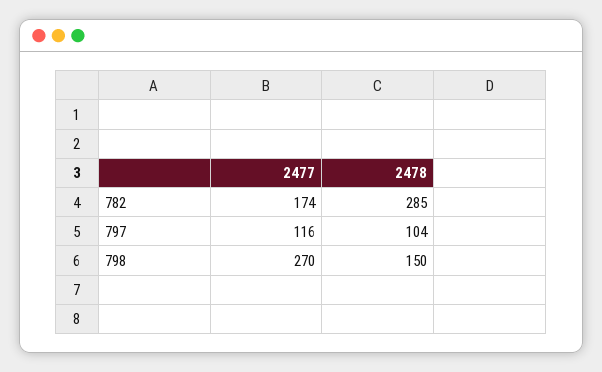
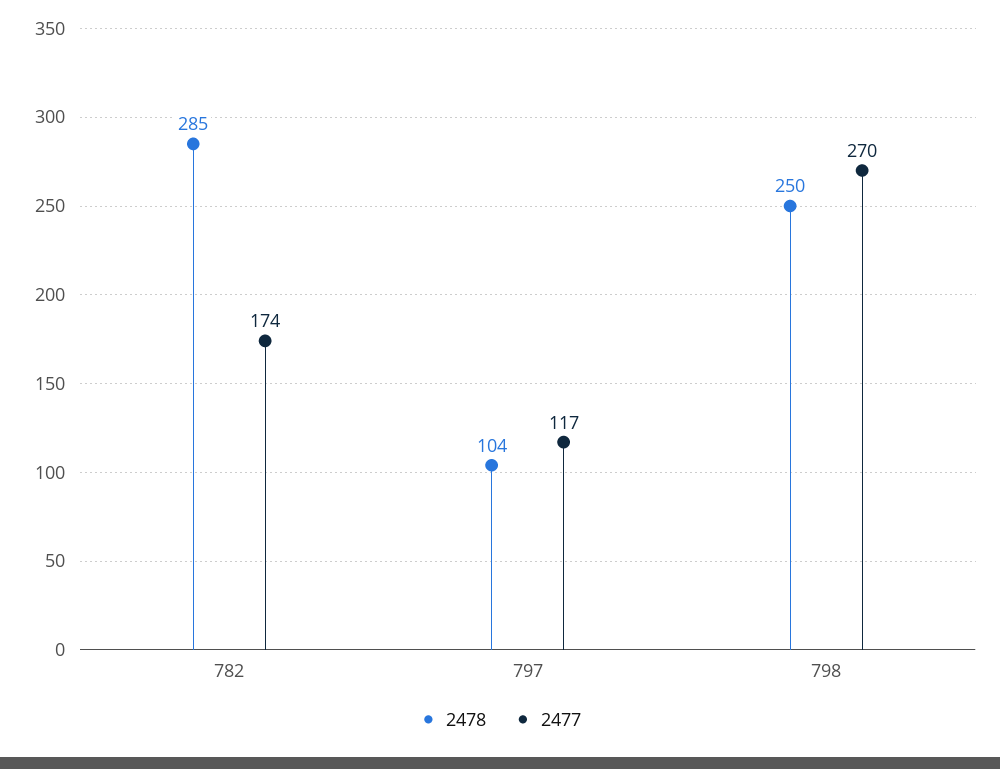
  {
    "2477": {
      "782": 174,
-     "797": 116,
+     "797": 117,
      "798": 270
    },
    "2478": {
      "782": 285,
      "797": 104,
-     "798": 150
+     "798": 250
    }
  }

